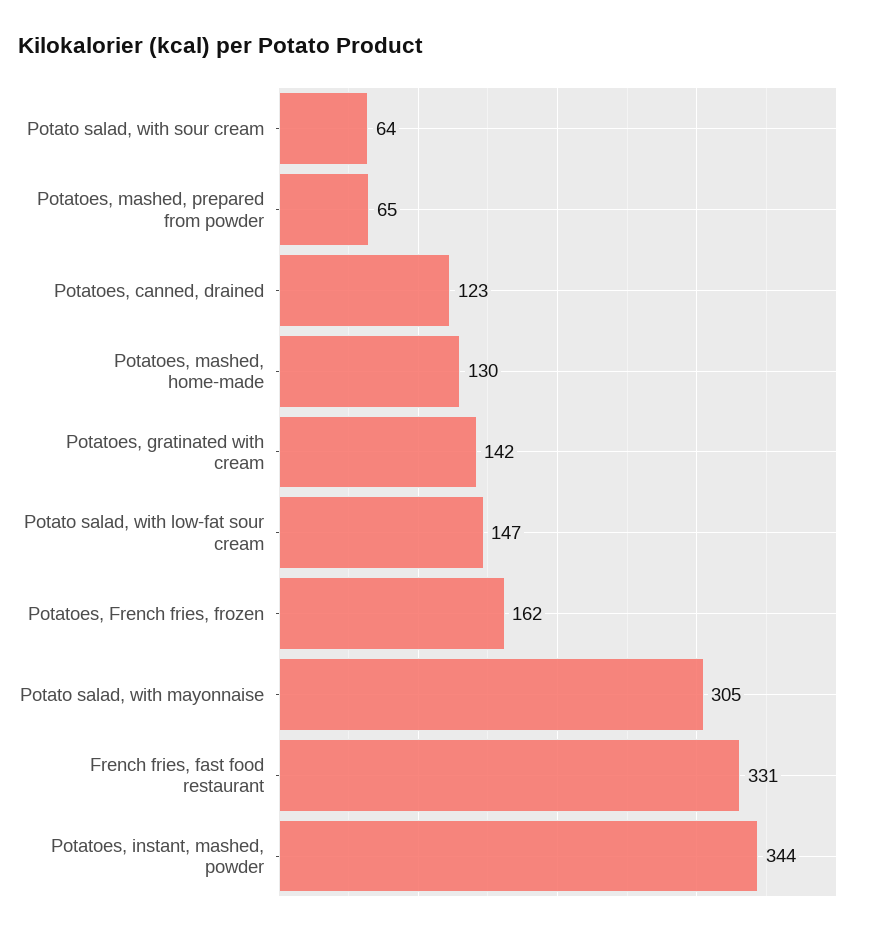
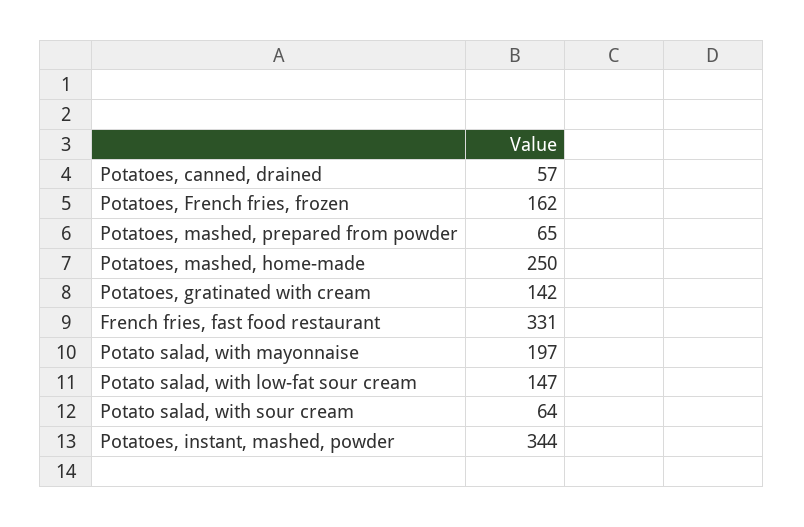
  {
    "Potato salad, with sour cream": 64,
    "Potatoes, mashed, prepared from powder": 65,
-   "Potatoes, canned, drained": 123,
+   "Potatoes, canned, drained": 57,
-   "Potatoes, mashed, home-made": 130,
+   "Potatoes, mashed, home-made": 250,
    "Potatoes, gratinated with cream": 142,
    "Potato salad, with low-fat sour cream": 147,
    "Potatoes, French fries, frozen": 162,
-   "Potato salad, with mayonnaise": 305,
+   "Potato salad, with mayonnaise": 197,
    "French fries, fast food restaurant": 331,
    "Potatoes, instant, mashed, powder": 344
  }

